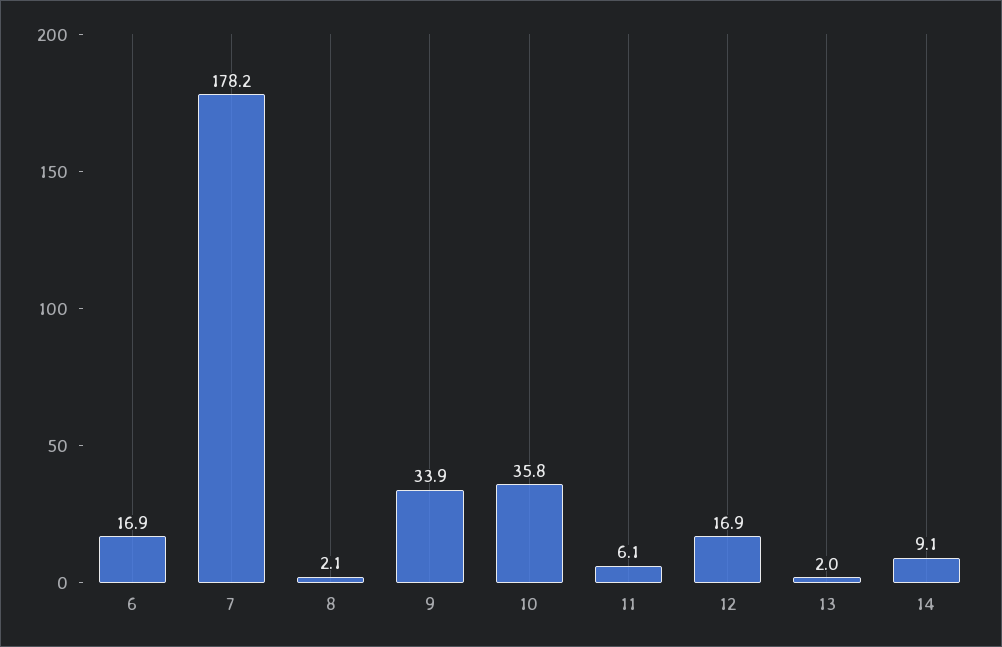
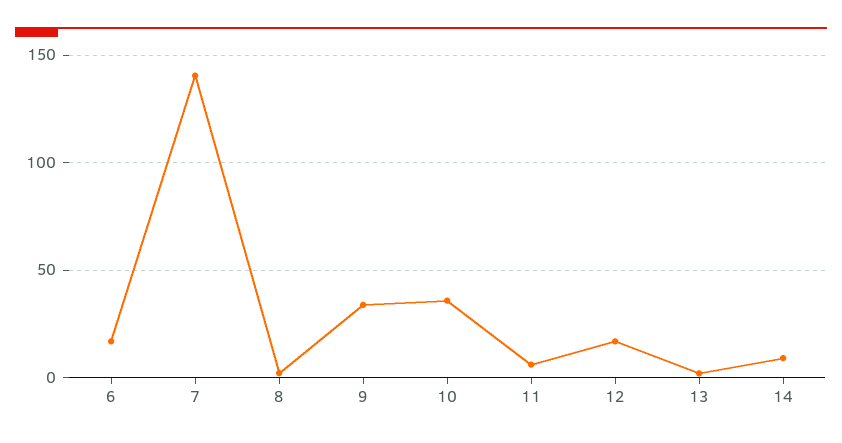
  {
    "6": 16.9,
-   "7": 178.2,
+   "7": 140,
    "8": 2.1,
    "9": 33.9,
    "10": 35.8,
    "11": 6.1,
    "12": 16.9,
    "13": 2,
    "14": 9.1
  }

